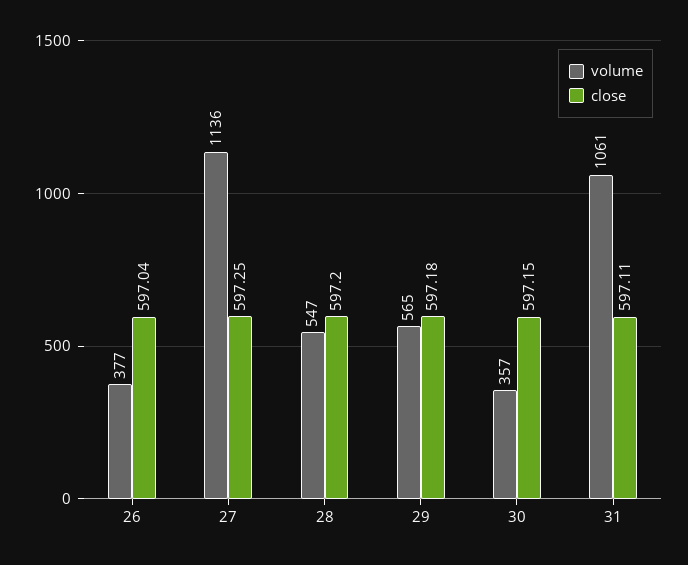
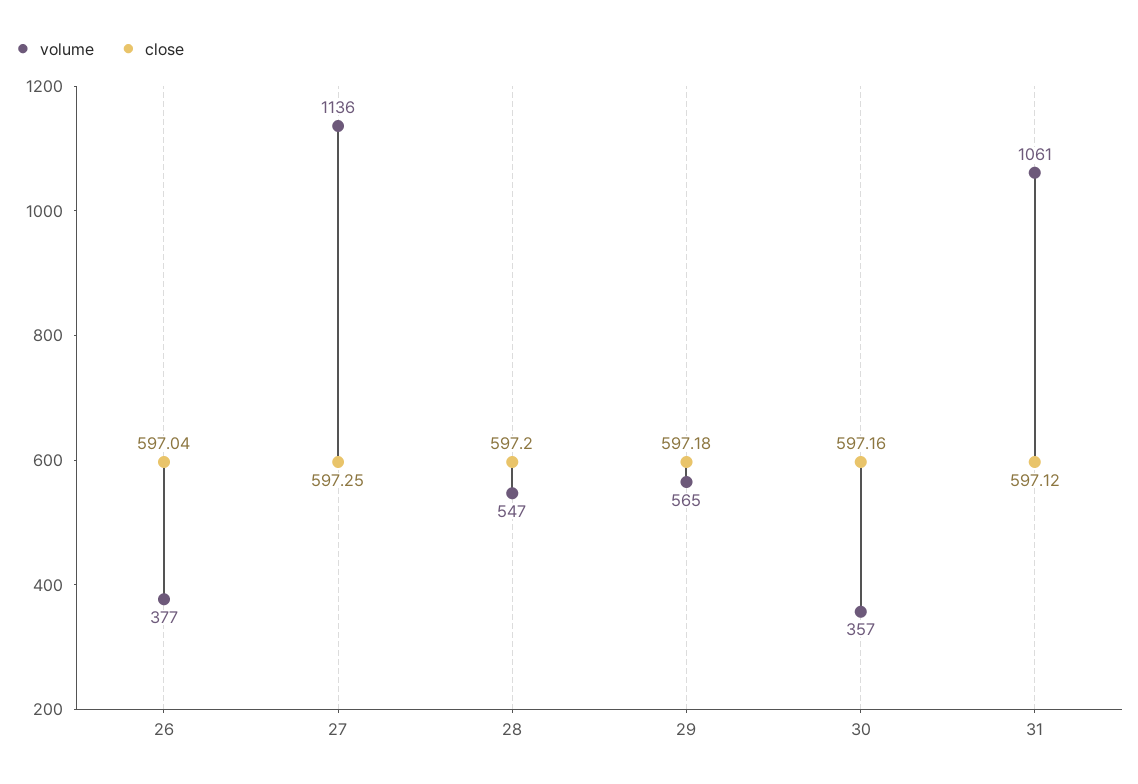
  {
    "volume": {
      "26": 377,
      "27": 1136,
      "28": 547,
      "29": 565,
      "30": 357,
      "31": 1061
    },
    "close": {
      "26": 597.04,
      "27": 597.25,
      "28": 597.2,
      "29": 597.18,
-     "30": 597.15,
+     "30": 597.16,
-     "31": 597.11
+     "31": 597.12
    }
  }

